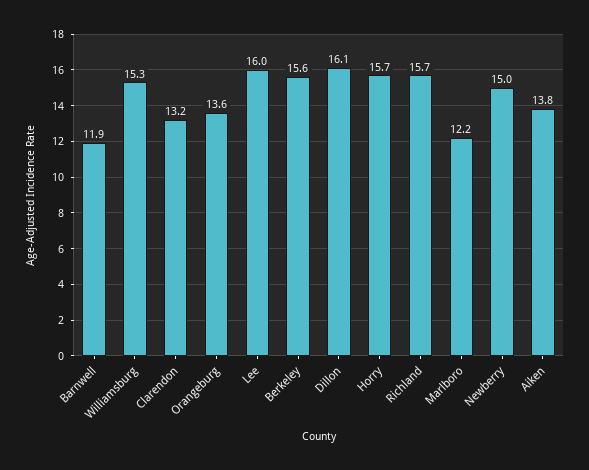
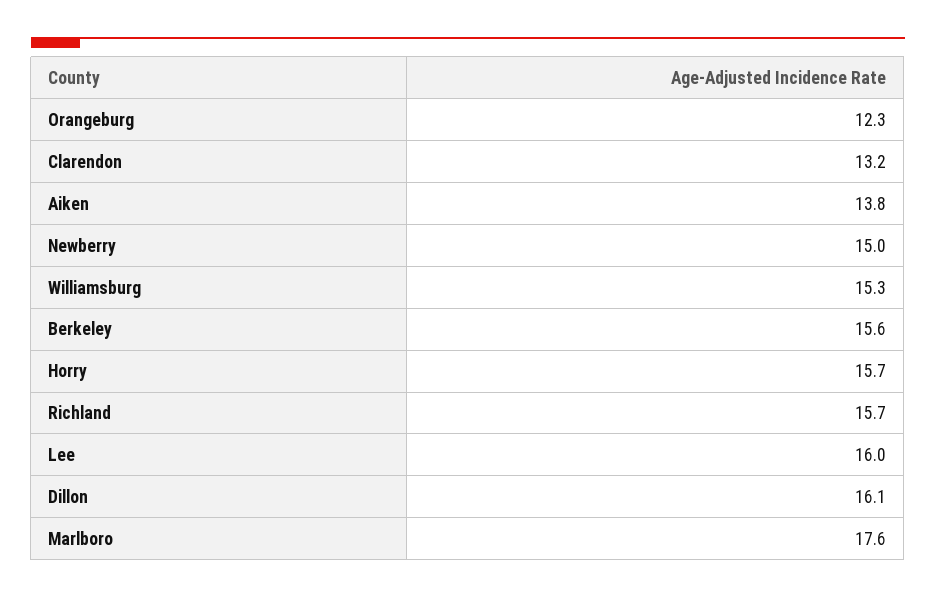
  {
-   "Barnwell": 11.9,
    "Williamsburg": 15.3,
    "Clarendon": 13.2,
-   "Orangeburg": 13.6,
+   "Orangeburg": 12.3,
    "Lee": 16,
    "Berkeley": 15.6,
    "Dillon": 16.1,
    "Horry": 15.7,
    "Richland": 15.7,
-   "Marlboro": 12.2,
+   "Marlboro": 17.6,
    "Newberry": 15,
    "Aiken": 13.8
  }

